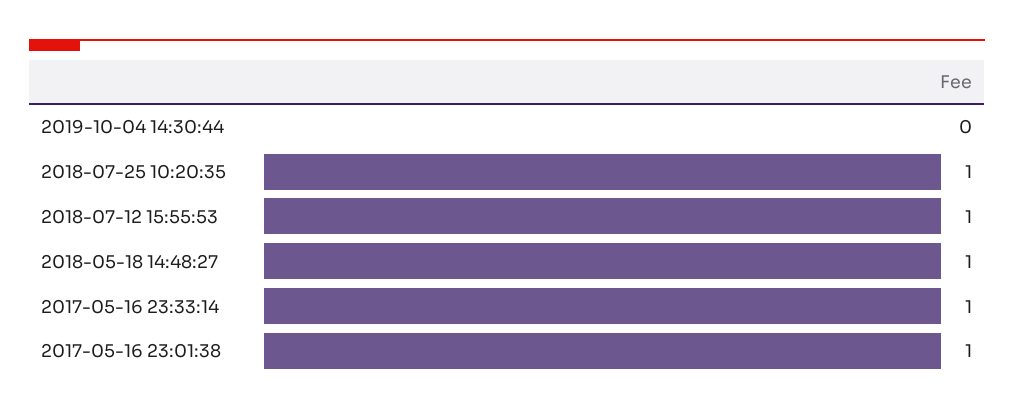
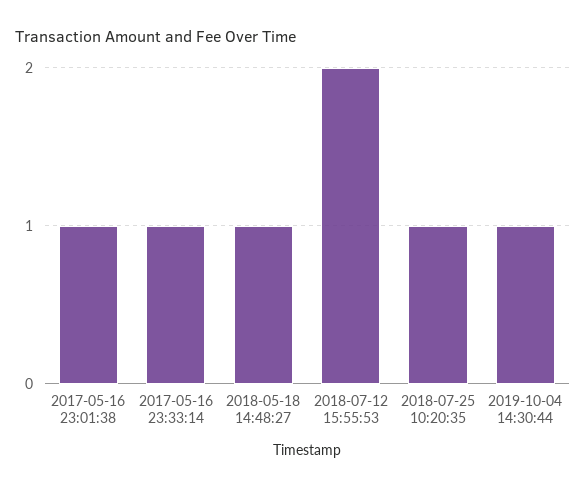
  {
-   "2019-10-04 14:30:44": 0,
+   "2019-10-04 14:30:44": 1,
    "2018-07-25 10:20:35": 1,
-   "2018-07-12 15:55:53": 1,
+   "2018-07-12 15:55:53": 2,
    "2018-05-18 14:48:27": 1,
    "2017-05-16 23:33:14": 1,
    "2017-05-16 23:01:38": 1
  }

